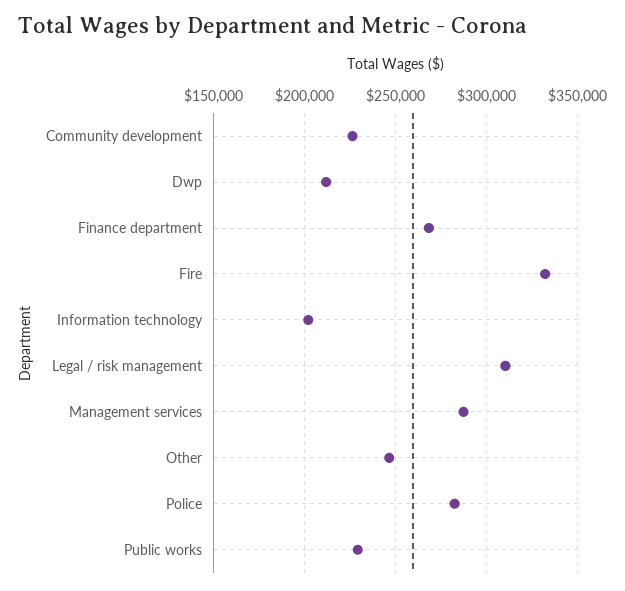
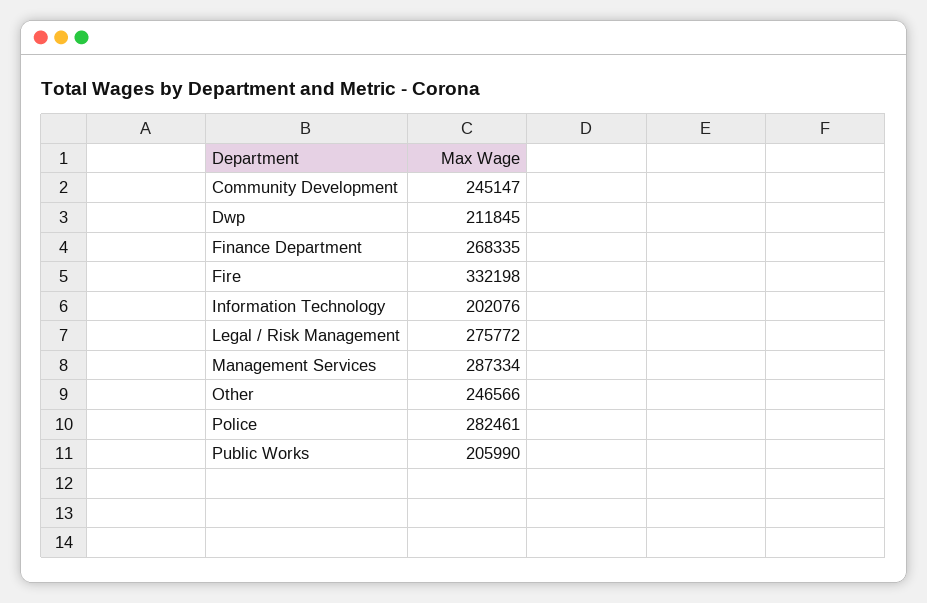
  {
-   "Community development": 225000,
+   "Community development": 245147,
    "Dwp": 211845,
    "Finance department": 268335,
    "Fire": 332198,
    "Information technology": 202076,
-   "Legal / risk management": 310000,
+   "Legal / risk management": 275772,
    "Management services": 287334,
    "Other": 246566,
    "Police": 282461,
-   "Public works": 230000
+   "Public works": 205990
  }

